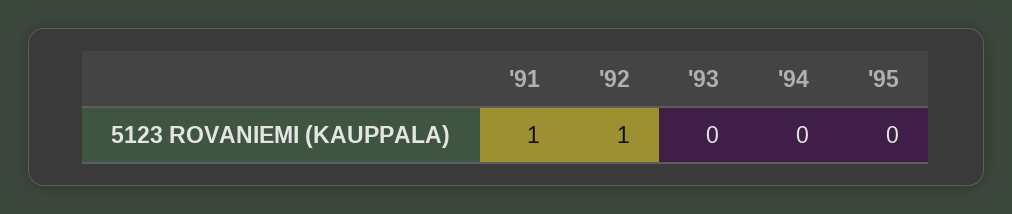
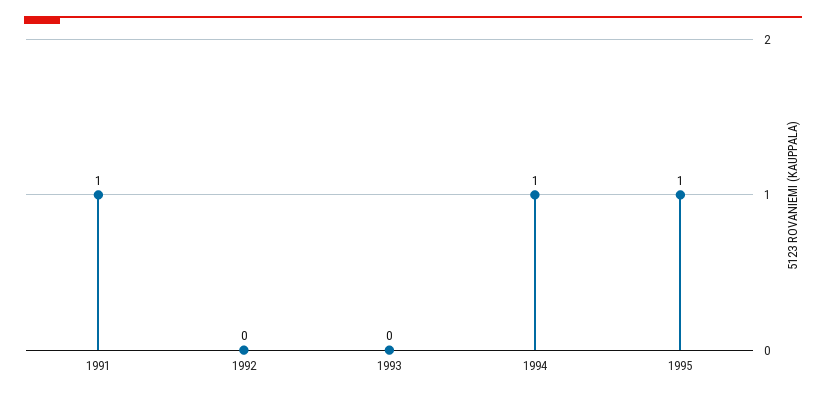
  {
    "'91": 1,
-   "'92": 1,
+   "'92": 0,
    "'93": 0,
-   "'94": 0,
+   "'94": 1,
-   "'95": 0
+   "'95": 1
  }

